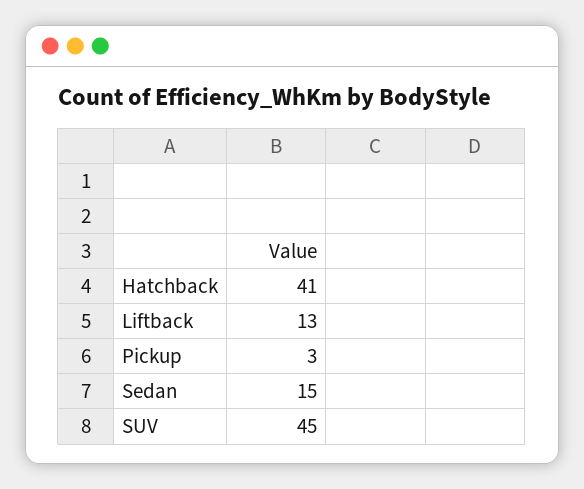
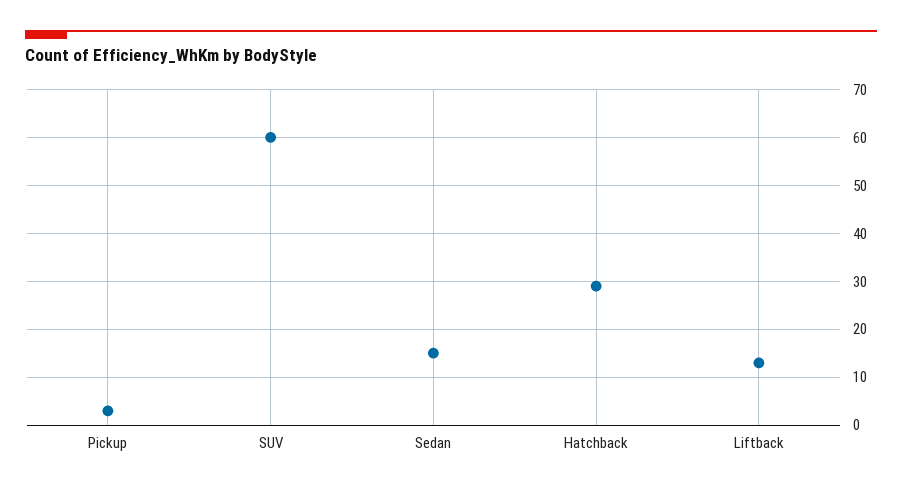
  {
-   "Hatchback": 41,
+   "Hatchback": 30,
    "Liftback": 13,
    "Pickup": 3,
    "Sedan": 15,
-   "SUV": 45
+   "SUV": 60
  }

